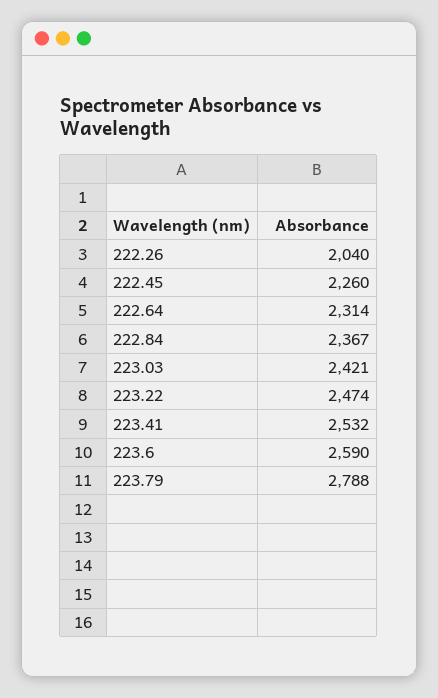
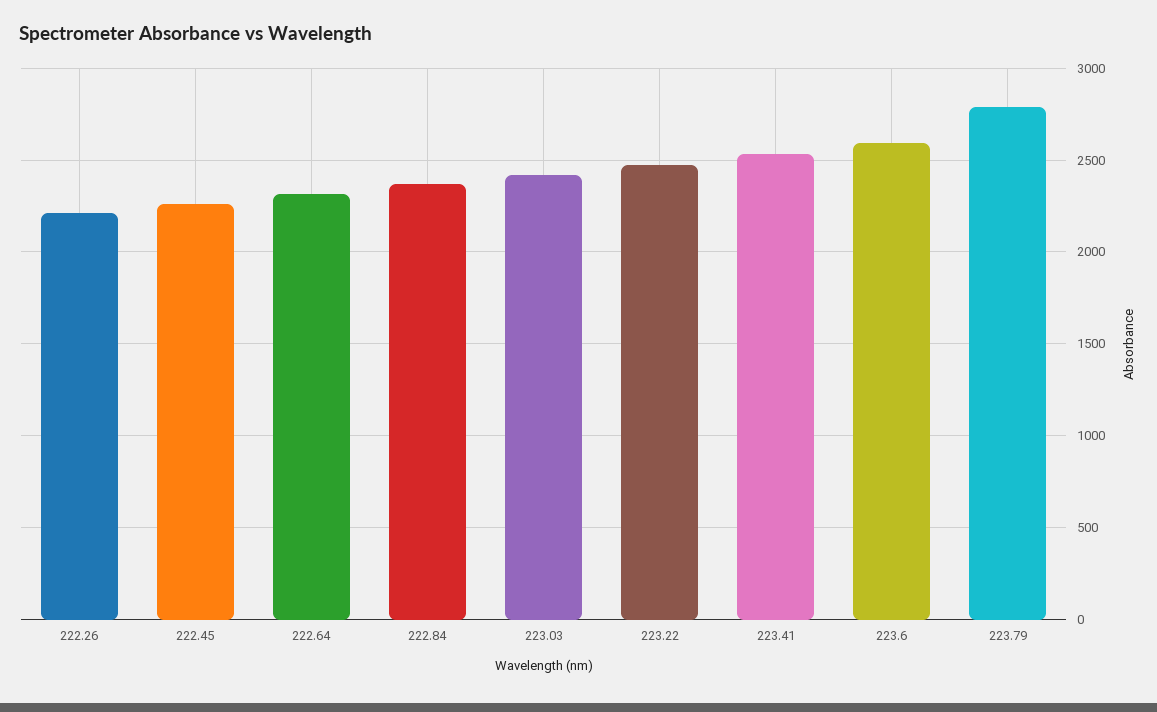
  {
-   "222.26": 2040,
+   "222.26": 2200,
    "222.45": 2260,
    "222.64": 2314,
    "222.84": 2367,
    "223.03": 2421,
    "223.22": 2474,
    "223.41": 2532,
    "223.6": 2590,
    "223.79": 2788
  }

